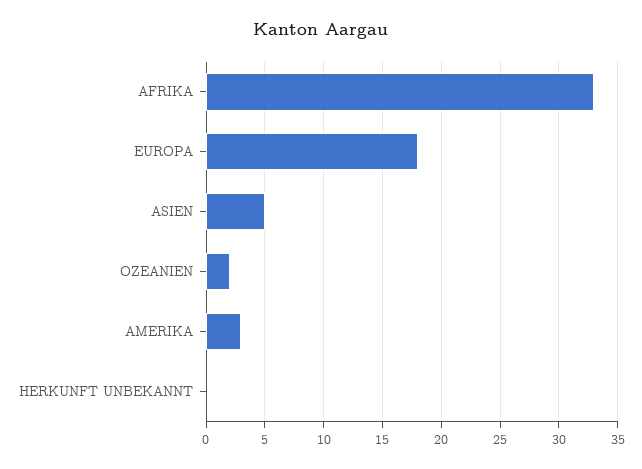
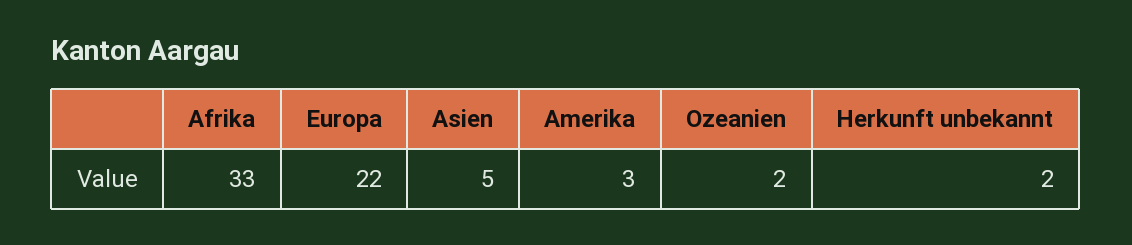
  {
    "AFRIKA": 33,
-   "EUROPA": 18,
+   "EUROPA": 22,
    "ASIEN": 5,
    "OZEANIEN": 2,
    "AMERIKA": 3,
-   "HERKUNFT UNBEKANNT": 0
+   "HERKUNFT UNBEKANNT": 2
  }

